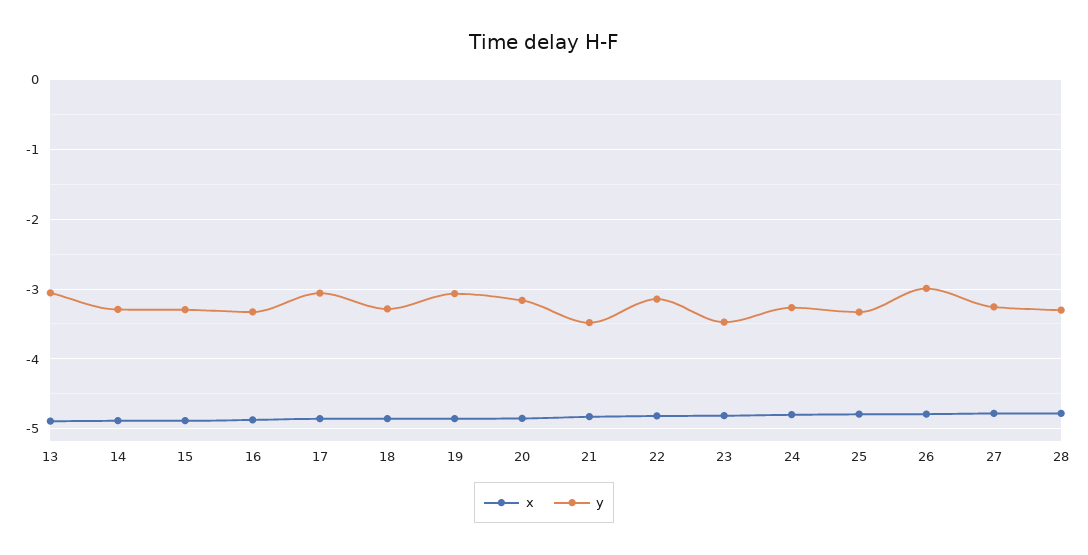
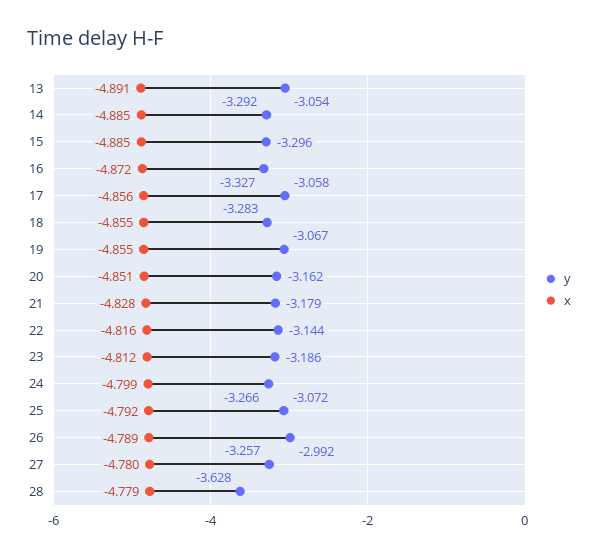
  {
    "x": {
      "13": -4.891,
      "14": -4.885,
      "15": -4.885,
      "16": -4.872,
      "17": -4.856,
      "18": -4.855,
      "19": -4.855,
      "20": -4.851,
      "21": -4.828,
      "22": -4.816,
      "23": -4.812,
      "24": -4.799,
      "25": -4.792,
      "26": -4.789,
      "27": -4.78,
      "28": -4.779
    },
    "y": {
      "13": -3.054,
      "14": -3.292,
      "15": -3.296,
      "16": -3.327,
      "17": -3.058,
      "18": -3.283,
      "19": -3.067,
      "20": -3.162,
-     "21": -3.5,
+     "21": -3.179,
      "22": -3.144,
-     "23": -3.5,
+     "23": -3.186,
      "24": -3.266,
-     "25": -3.3,
+     "25": -3.072,
      "26": -2.992,
      "27": -3.257,
-     "28": -3.3
+     "28": -3.628
    }
  }

